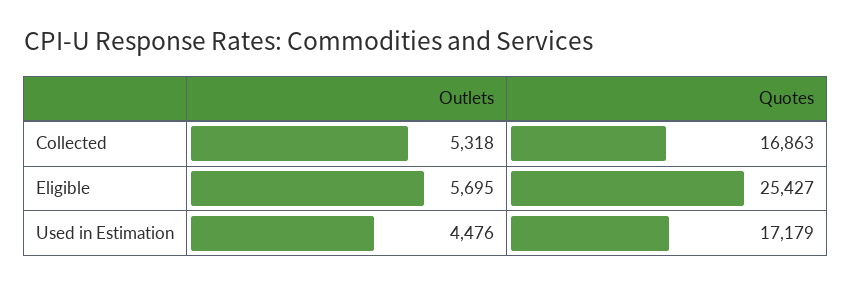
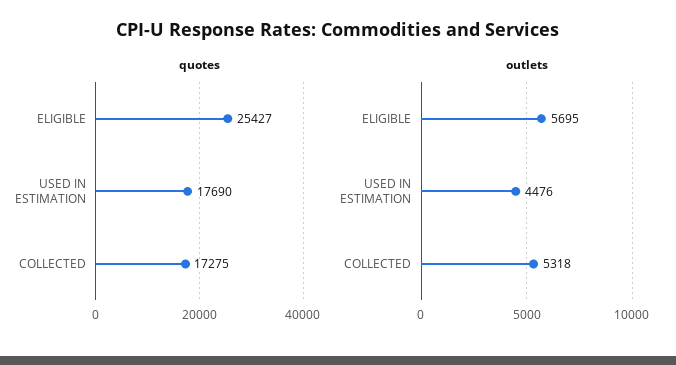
  {
    "Outlets": {
      "Collected": 5318,
      "Eligible": 5695,
      "Used in Estimation": 4476
    },
    "Quotes": {
-     "Collected": 16863,
+     "Collected": 17275,
      "Eligible": 25427,
-     "Used in Estimation": 17179
+     "Used in Estimation": 17690
    }
  }

